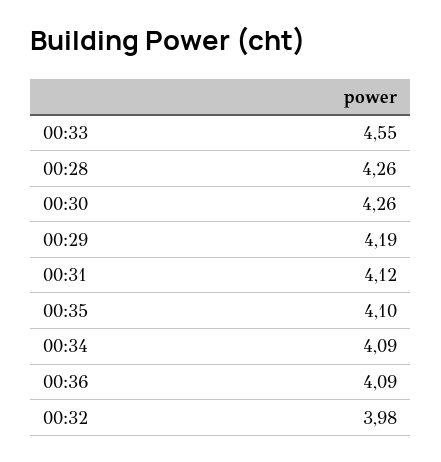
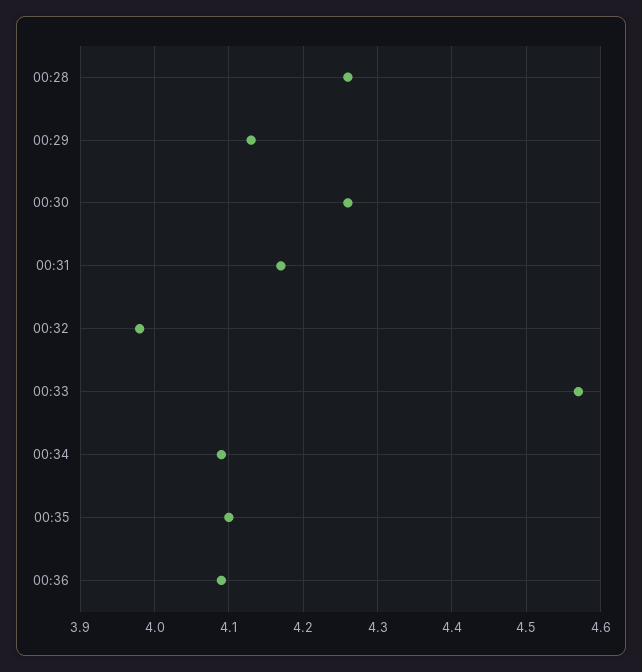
  {
-   "00:33": 4.55,
+   "00:33": 4.57,
    "00:28": 4.26,
    "00:30": 4.26,
-   "00:29": 4.19,
+   "00:29": 4.13,
-   "00:31": 4.12,
+   "00:31": 4.17,
    "00:35": 4.1,
    "00:34": 4.09,
    "00:36": 4.09,
    "00:32": 3.98
  }

